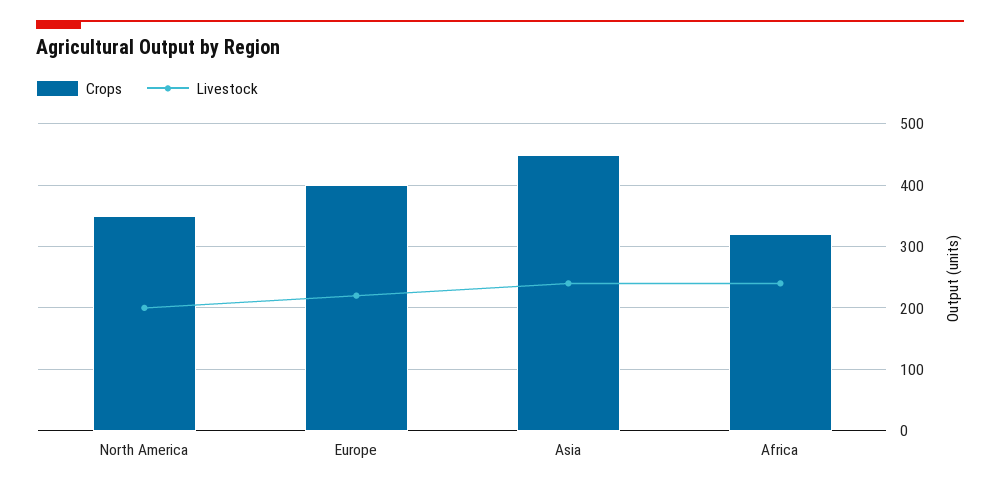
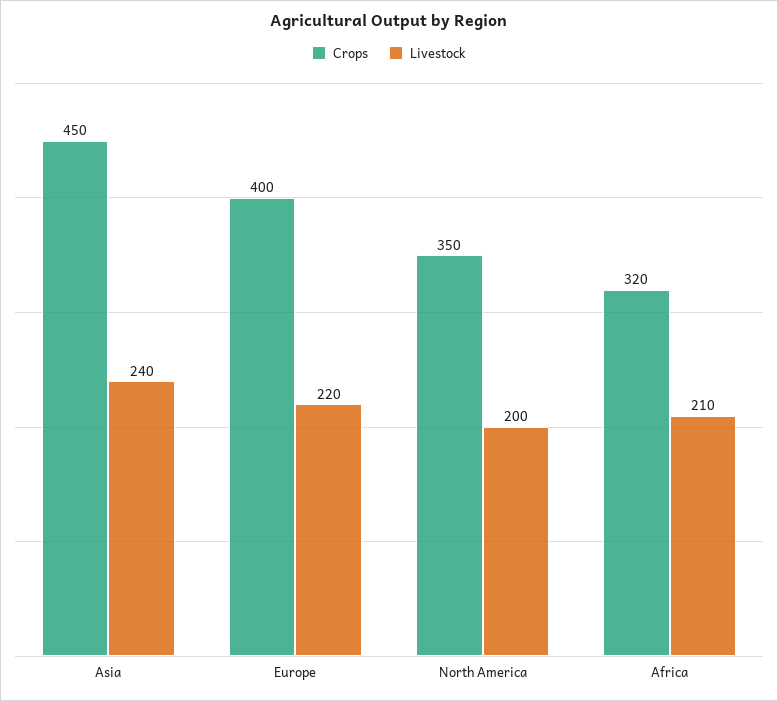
  {
    "Crops": {
      "North America": 350,
      "Europe": 400,
      "Asia": 450,
      "Africa": 320
    },
    "Livestock": {
      "North America": 200,
      "Europe": 220,
      "Asia": 240,
-     "Africa": 240
+     "Africa": 210
    }
  }

